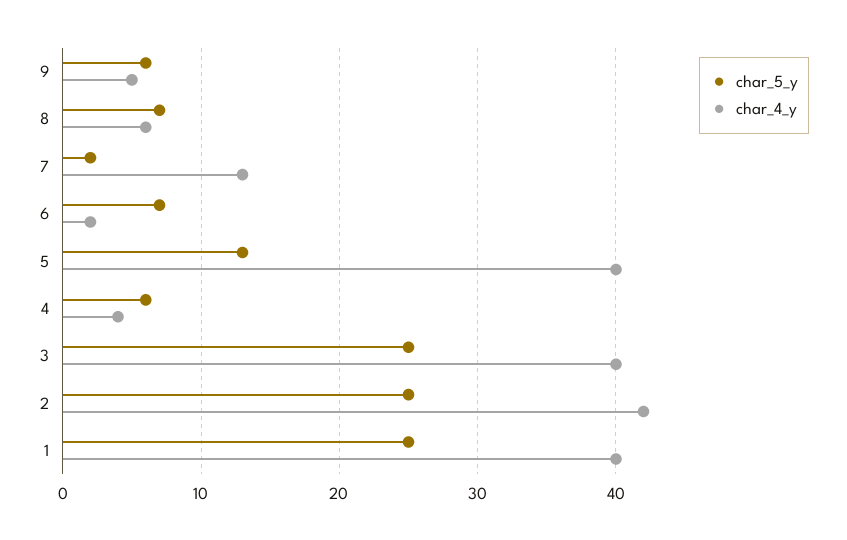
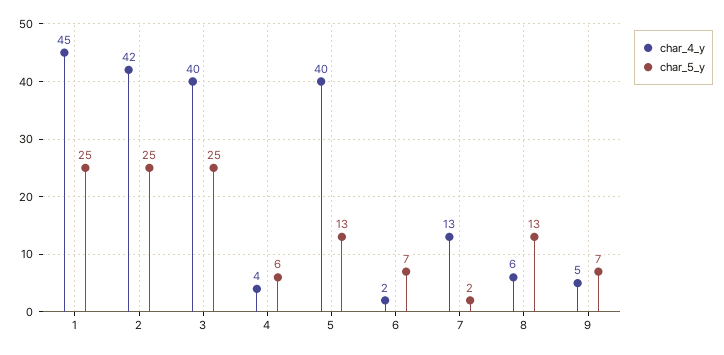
  {
    "char_5_y": {
-     "9": 6,
+     "9": 7,
-     "8": 7,
+     "8": 13,
      "7": 2,
      "6": 7,
      "5": 13,
      "4": 6,
      "3": 25,
      "2": 25,
      "1": 25
    },
    "char_4_y": {
      "9": 5,
      "8": 6,
      "7": 13,
      "6": 2,
      "5": 40,
      "4": 4,
      "3": 40,
      "2": 42,
-     "1": 40
+     "1": 45
    }
  }

